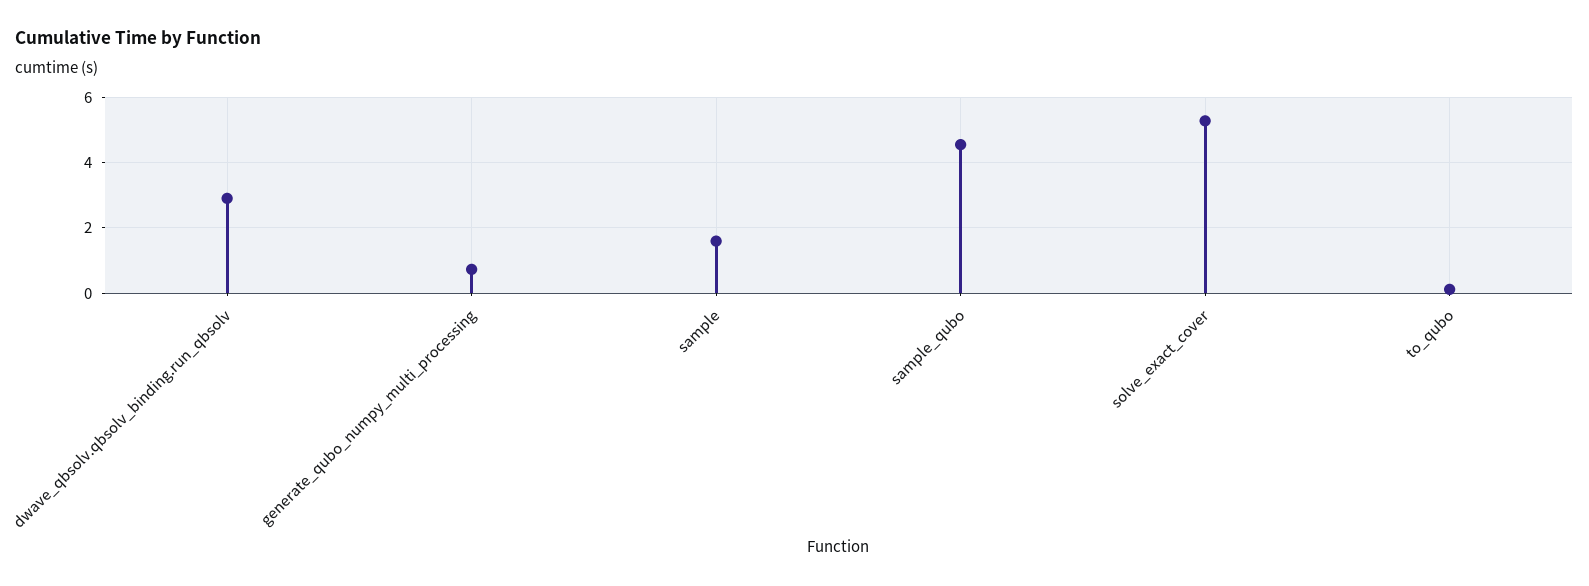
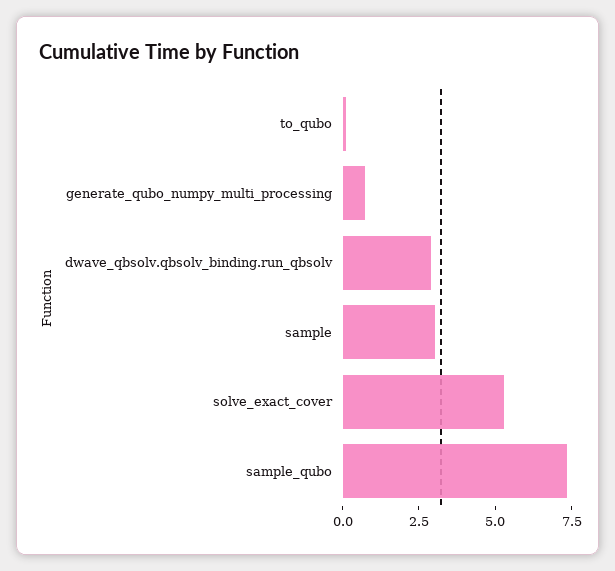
  {
    "dwave_qbsolv.qbsolv_binding.run_qbsolv": 3,
    "generate_qubo_numpy_multi_processing": 0.8,
-   "sample": 1.6,
+   "sample": 3,
-   "sample_qubo": 4.6,
+   "sample_qubo": 7.5,
    "solve_exact_cover": 5.2,
    "to_qubo": 0.2
  }

